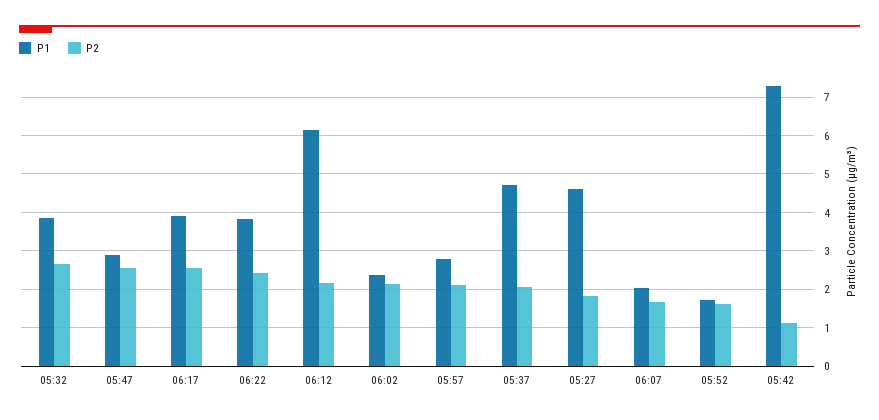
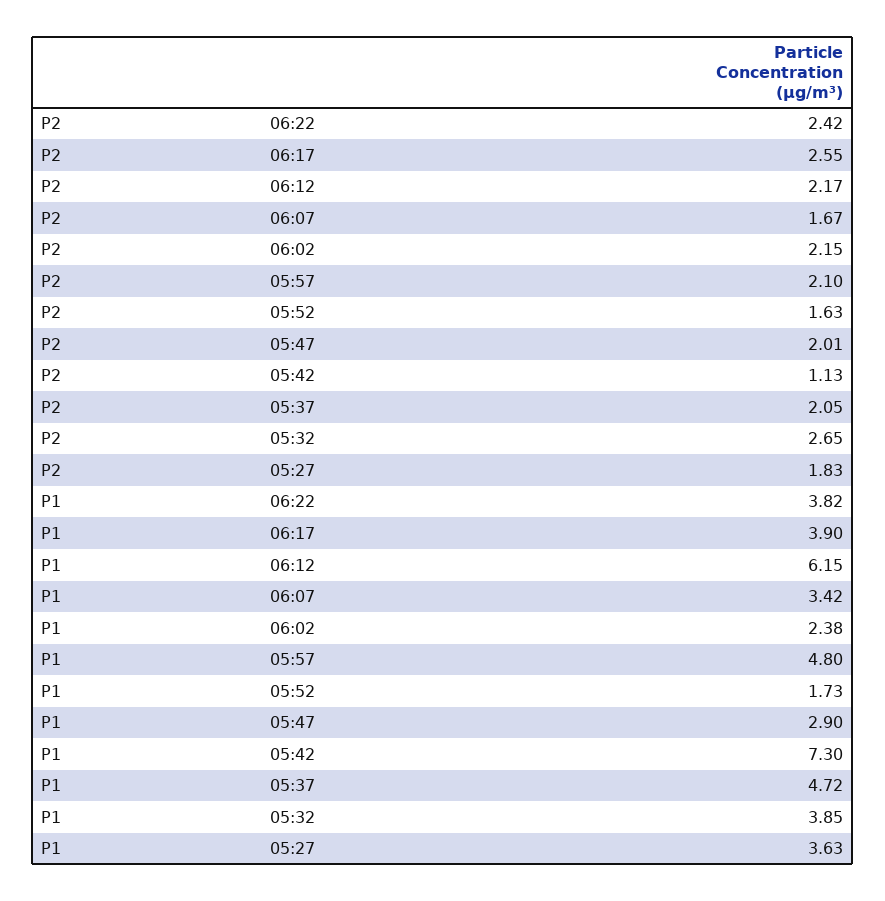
  {
    "P1": {
      "05:32": 3.85,
      "05:47": 2.9,
      "06:17": 3.9,
      "06:22": 3.82,
      "06:12": 6.15,
      "06:02": 2.38,
-     "05:57": 2.8,
+     "05:57": 4.8,
      "05:37": 4.72,
-     "05:27": 4.6,
+     "05:27": 3.63,
-     "06:07": 2,
+     "06:07": 3.42,
      "05:52": 1.73,
      "05:42": 7.3
    },
    "P2": {
      "05:32": 2.65,
-     "05:47": 2.6,
+     "05:47": 2.01,
      "06:17": 2.55,
      "06:22": 2.42,
      "06:12": 2.17,
      "06:02": 2.15,
      "05:57": 2.1,
      "05:37": 2.05,
      "05:27": 1.83,
      "06:07": 1.67,
      "05:52": 1.63,
      "05:42": 1.13
    }
  }

